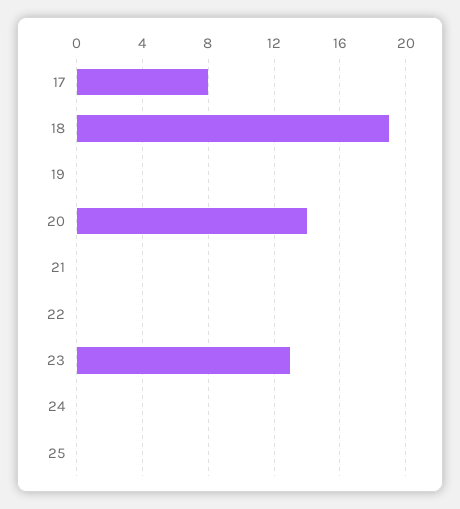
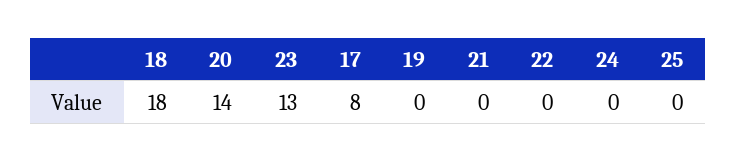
  {
    "17": 8,
-   "18": 19,
+   "18": 18,
    "19": 0,
    "20": 14,
    "21": 0,
    "22": 0,
    "23": 13,
    "24": 0,
    "25": 0
  }

